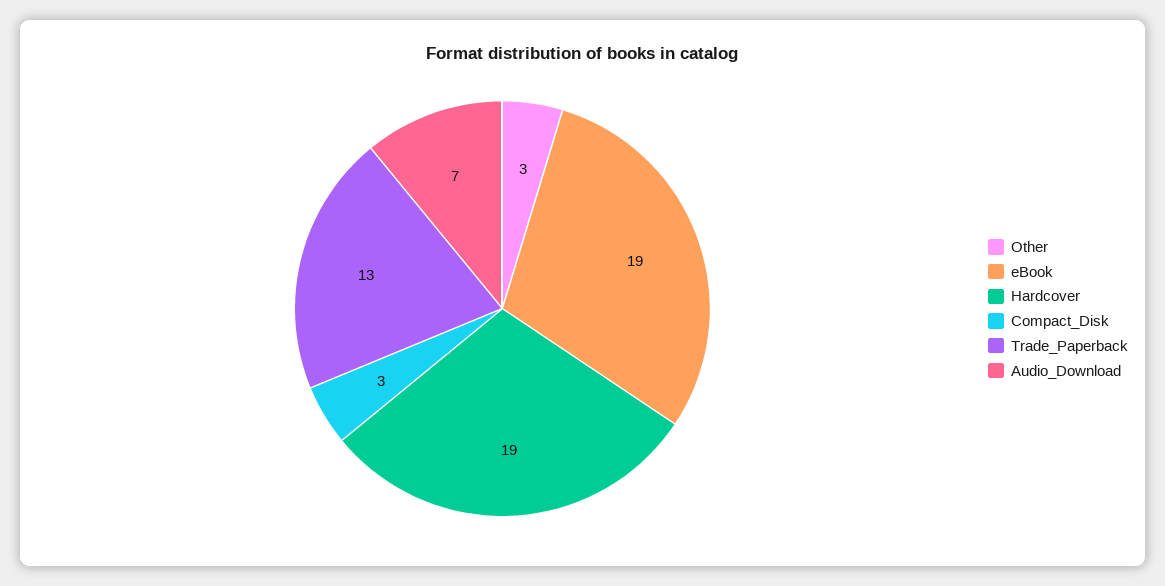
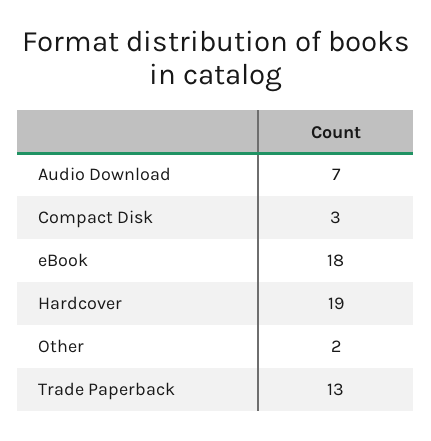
  {
-   "Other": 3,
+   "Other": 2,
-   "eBook": 19,
+   "eBook": 18,
    "Hardcover": 19,
    "Compact_Disk": 3,
    "Trade_Paperback": 13,
    "Audio_Download": 7
  }

